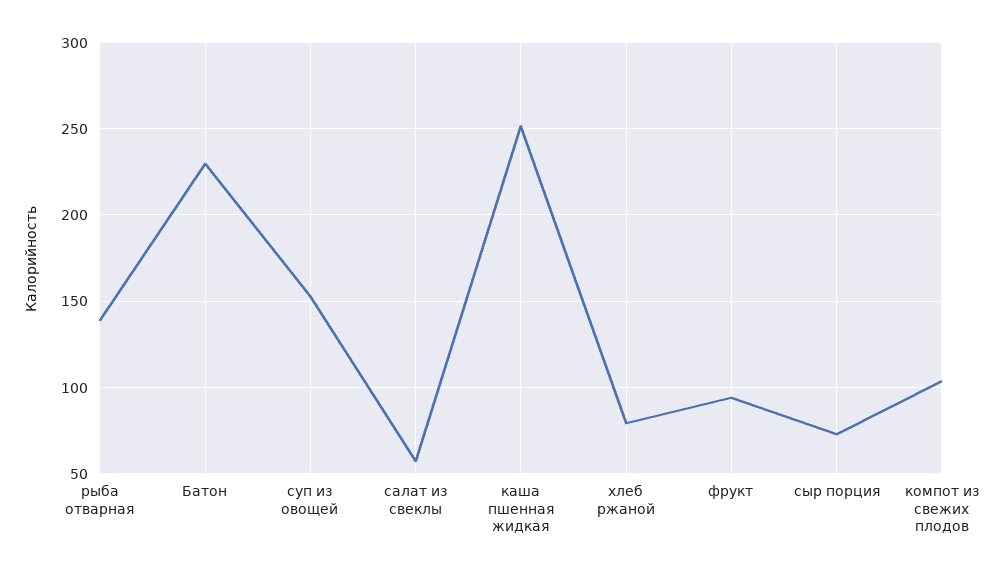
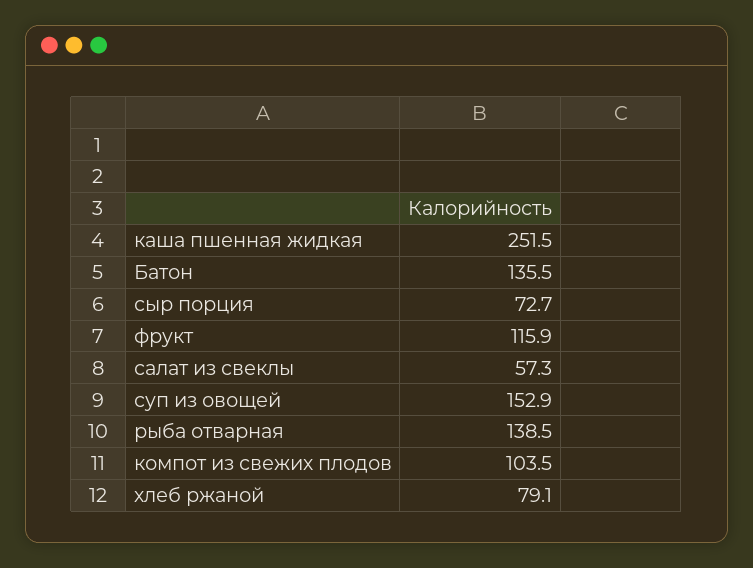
  {
    "рыба отварная": 138.5,
-   "Батон": 230,
+   "Батон": 135.5,
    "суп из овощей": 152.9,
    "салат из свеклы": 57.3,
    "каша пшенная жидкая": 251.5,
    "хлеб ржаной": 79.1,
-   "фрукт": 95,
+   "фрукт": 115.9,
    "сыр порция": 72.7,
    "компот из свежих плодов": 103.5
  }

